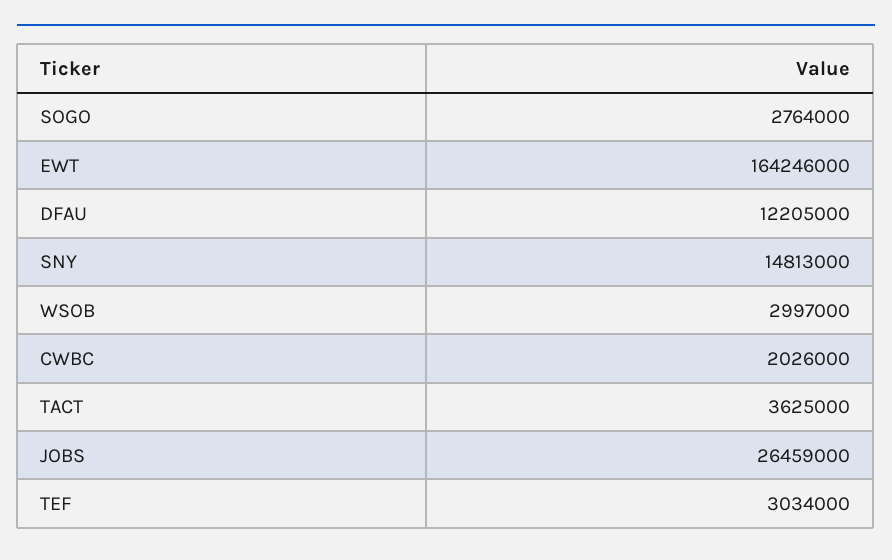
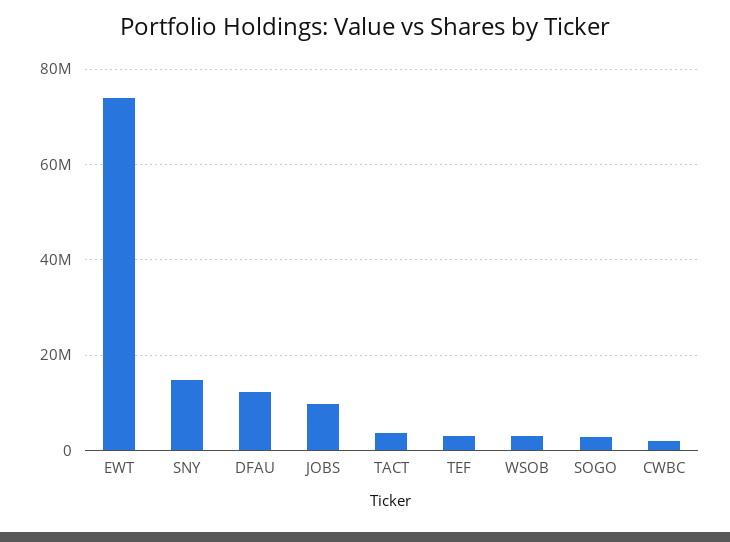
  {
    "SOGO": 2764000,
-   "EWT": 164246000,
+   "EWT": 74000000,
    "DFAU": 12205000,
    "SNY": 14813000,
    "WSOB": 2997000,
    "CWBC": 2026000,
    "TACT": 3625000,
-   "JOBS": 26459000,
+   "JOBS": 10000000,
    "TEF": 3034000
  }

